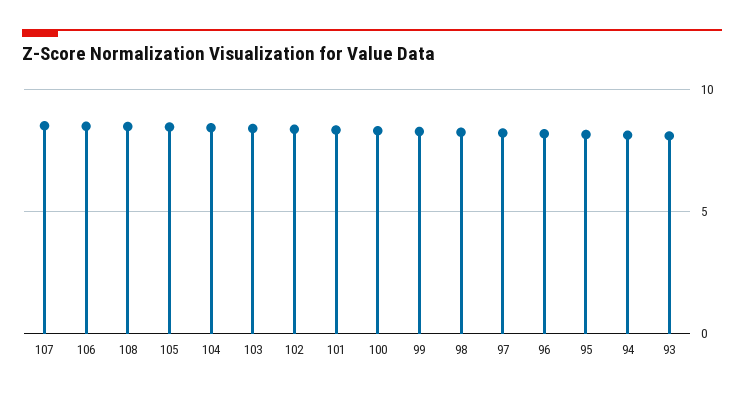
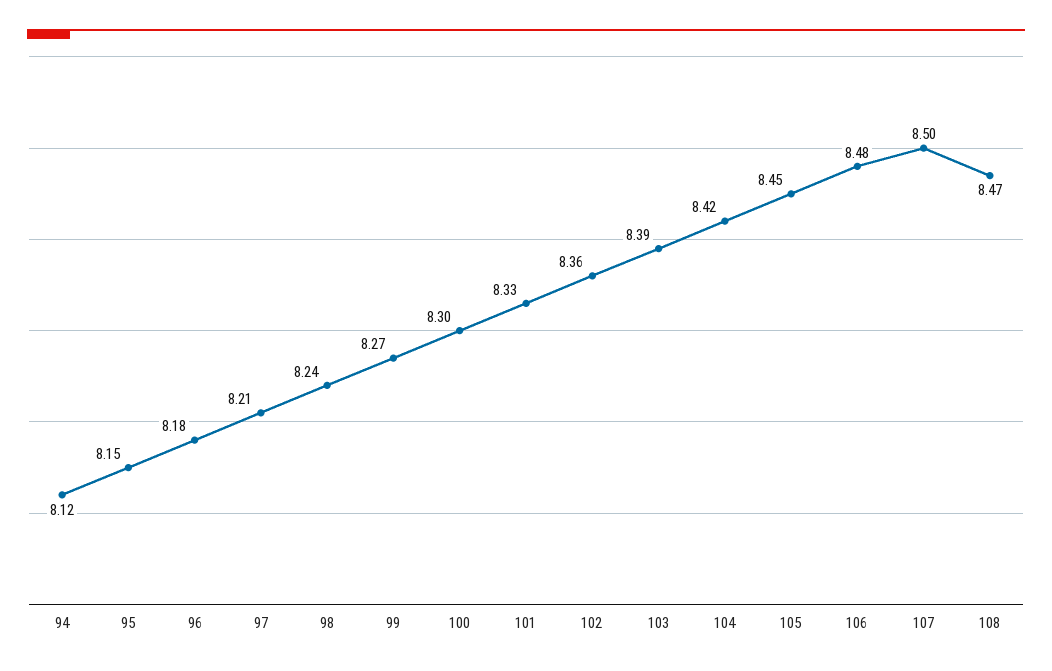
  {
    "107": 8.5,
    "106": 8.48,
    "108": 8.47,
    "105": 8.45,
    "104": 8.42,
    "103": 8.39,
    "102": 8.36,
    "101": 8.33,
    "100": 8.3,
    "99": 8.27,
    "98": 8.24,
    "97": 8.21,
    "96": 8.18,
    "95": 8.15,
-   "94": 8.12,
+   "94": 8.12
-   "93": 8
  }

